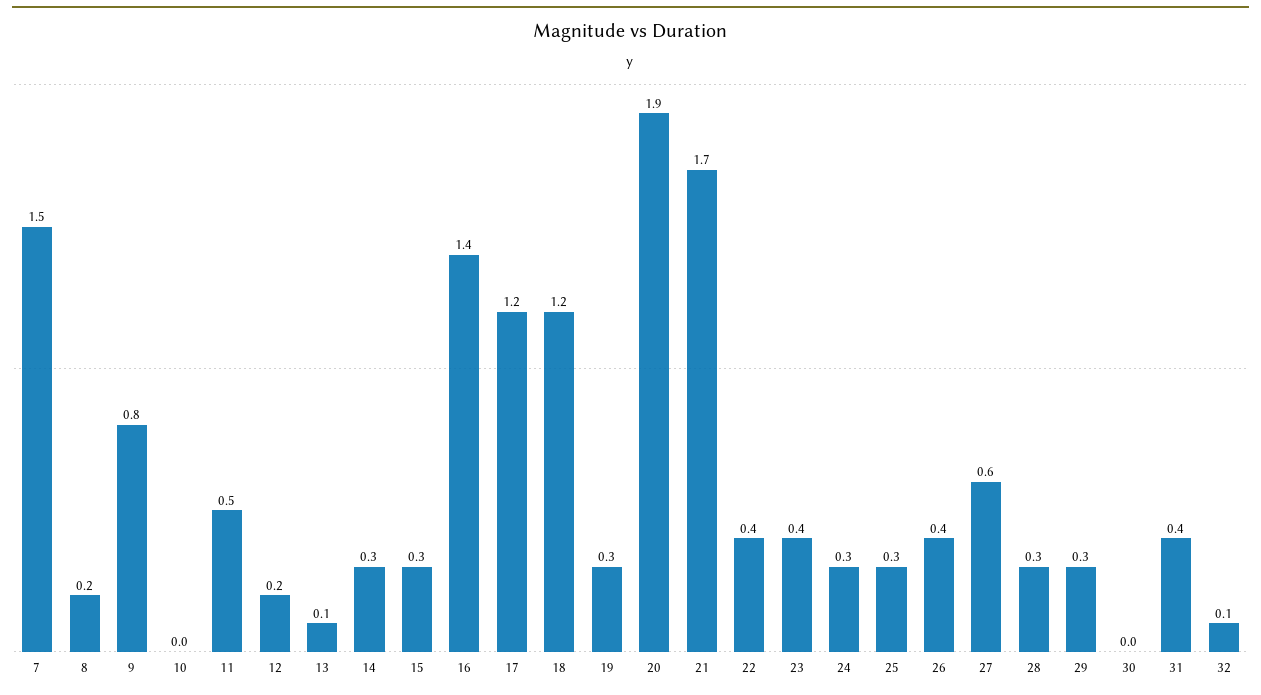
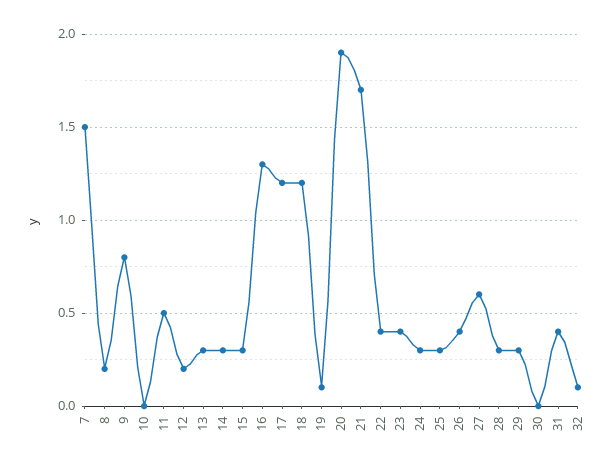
  {
    "7": 1.5,
    "8": 0.2,
    "9": 0.8,
    "10": 0,
    "11": 0.5,
    "12": 0.2,
-   "13": 0.1,
+   "13": 0.3,
    "14": 0.3,
    "15": 0.3,
-   "16": 1.4,
+   "16": 1.3,
    "17": 1.2,
    "18": 1.2,
-   "19": 0.3,
+   "19": 0.1,
    "20": 1.9,
    "21": 1.7,
    "22": 0.4,
    "23": 0.4,
    "24": 0.3,
    "25": 0.3,
    "26": 0.4,
    "27": 0.6,
    "28": 0.3,
    "29": 0.3,
    "30": 0,
    "31": 0.4,
    "32": 0.1
  }

